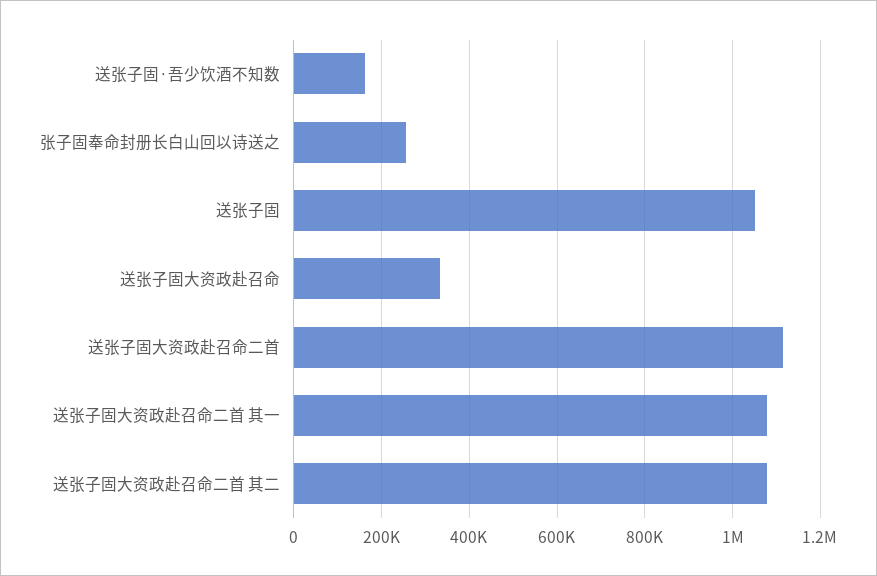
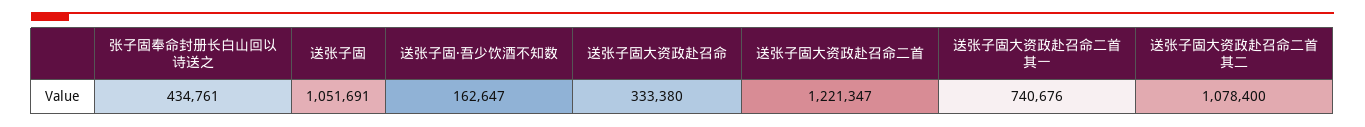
  {
    "送张子固·吾少饮酒不知数": 162647,
-   "张子固奉命封册长白山回以诗送之": 260000,
+   "张子固奉命封册长白山回以诗送之": 434761,
    "送张子固": 1051691,
    "送张子固大资政赴召命": 333380,
-   "送张子固大资政赴召命二首": 1120000,
+   "送张子固大资政赴召命二首": 1221347,
-   "送张子固大资政赴召命二首 其一": 1080000,
+   "送张子固大资政赴召命二首 其一": 740676,
    "送张子固大资政赴召命二首 其二": 1078400
  }

